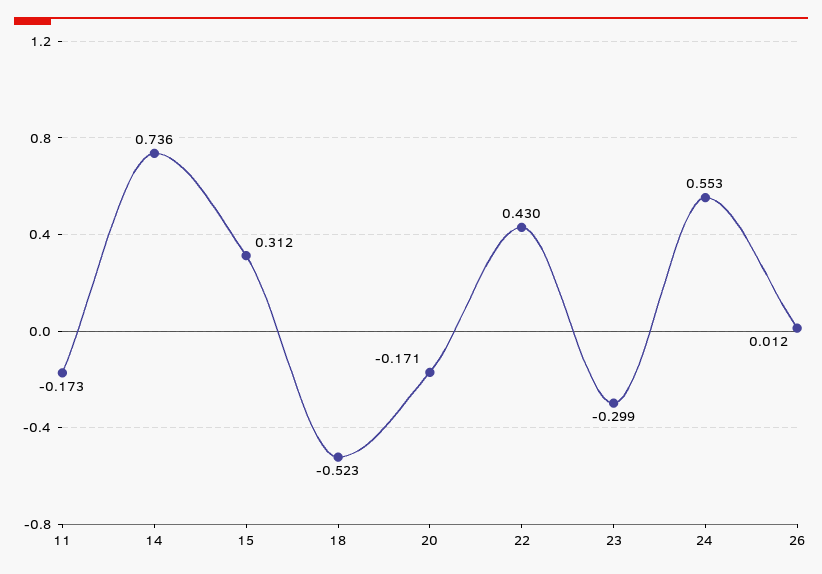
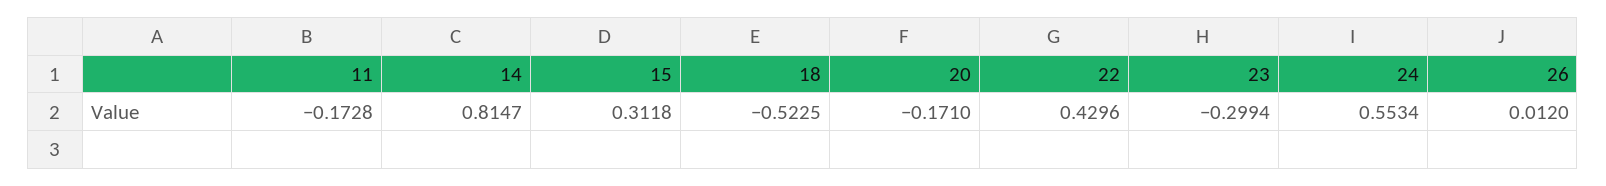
  {
    "11": -0.1728,
-   "14": 0.736,
+   "14": 0.8147,
    "15": 0.3118,
    "18": -0.5225,
    "20": -0.171,
    "22": 0.4296,
    "23": -0.2994,
    "24": 0.5534,
    "26": 0.012
  }

